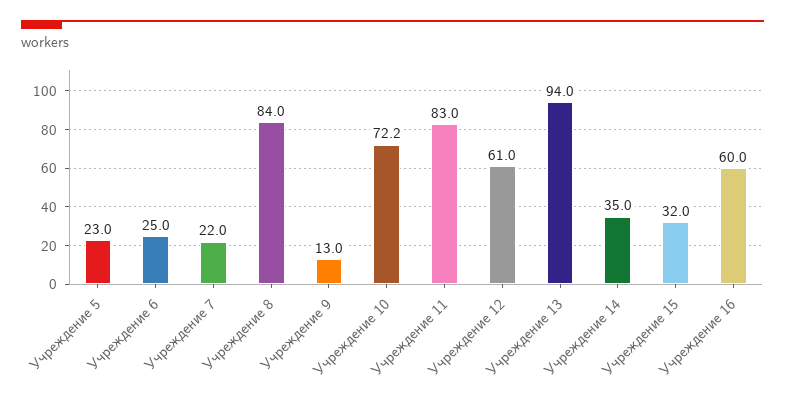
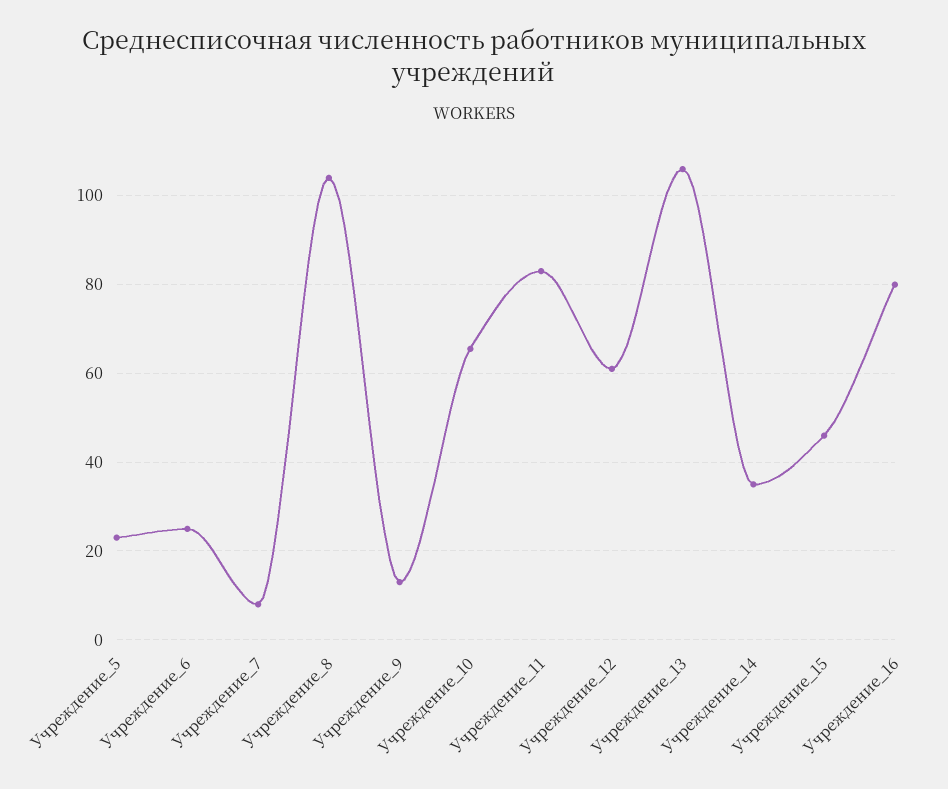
  {
    "Учреждение 5": 23,
    "Учреждение 6": 25,
-   "Учреждение 7": 22,
+   "Учреждение 7": 8,
-   "Учреждение 8": 84,
+   "Учреждение 8": 104,
    "Учреждение 9": 13,
-   "Учреждение 10": 72.2,
+   "Учреждение 10": 66,
    "Учреждение 11": 83,
    "Учреждение 12": 61,
-   "Учреждение 13": 94,
+   "Учреждение 13": 106,
    "Учреждение 14": 35,
-   "Учреждение 15": 32,
+   "Учреждение 15": 46,
-   "Учреждение 16": 60
+   "Учреждение 16": 80
  }

